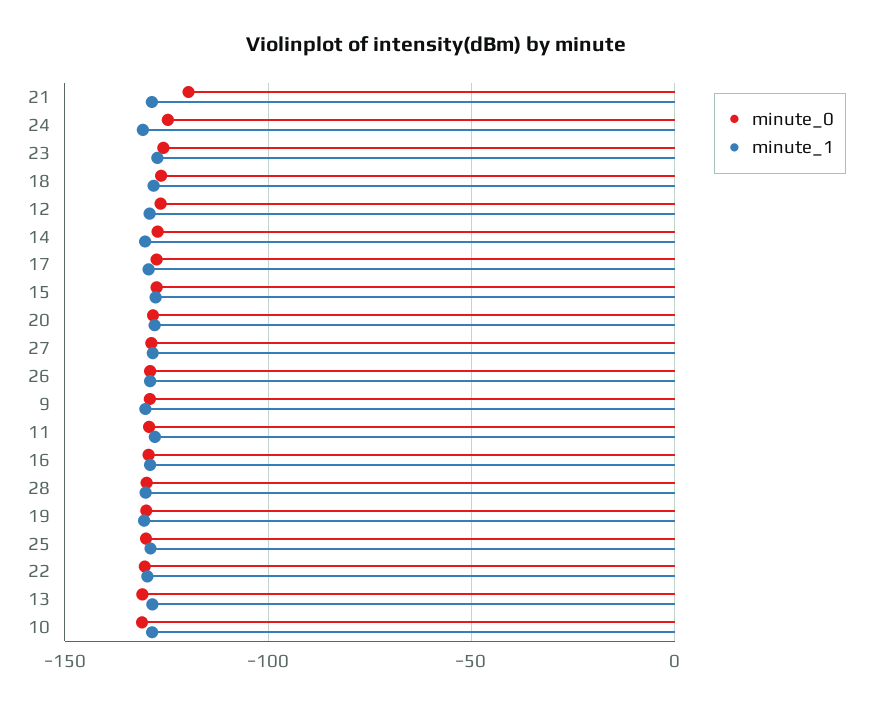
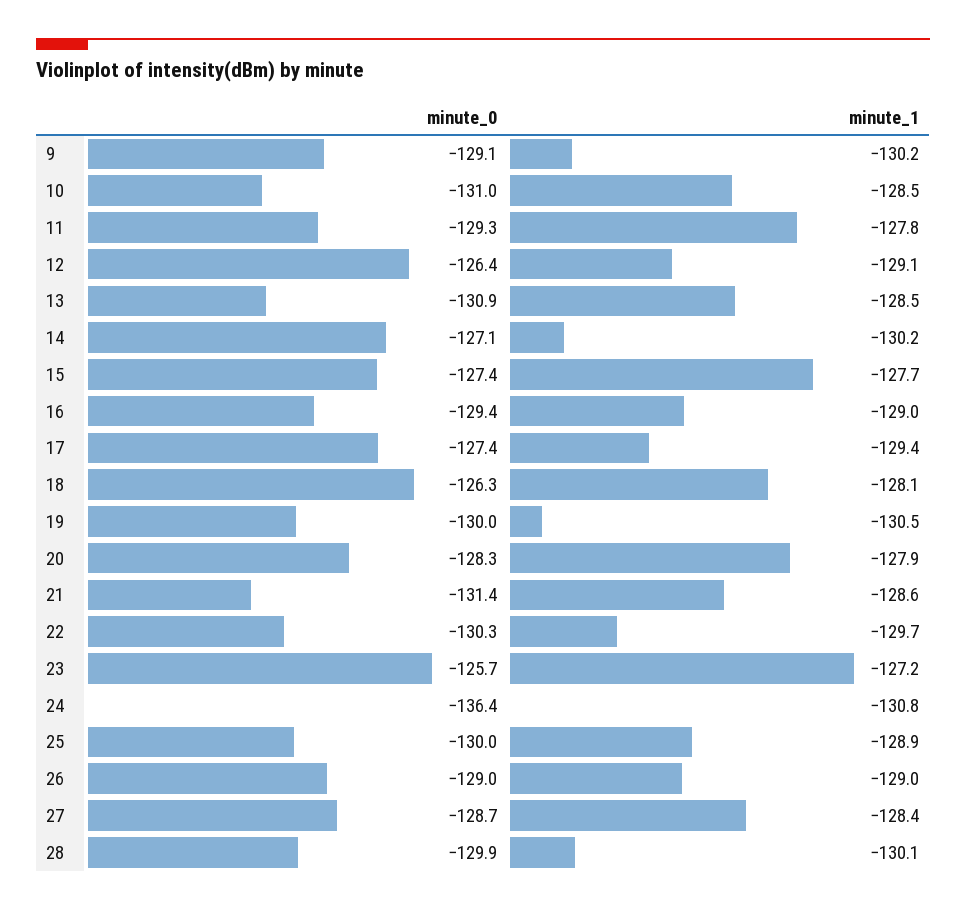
  {
    "minute_0": {
-     "21": -120,
+     "21": -131.4,
-     "24": -125,
+     "24": -136.4,
      "23": -125.7,
      "18": -126.3,
      "12": -126.4,
      "14": -127.1,
      "17": -127.4,
      "15": -127.4,
      "20": -128.3,
      "27": -128.7,
      "26": -129,
      "9": -129.1,
      "11": -129.3,
      "16": -129.4,
      "28": -129.9,
      "19": -130,
      "25": -130,
      "22": -130.3,
      "13": -130.9,
      "10": -131
    },
    "minute_1": {
      "21": -128.6,
      "24": -130.8,
      "23": -127.2,
      "18": -128.1,
      "12": -129.1,
      "14": -130.2,
      "17": -129.4,
      "15": -127.7,
      "20": -127.9,
      "27": -128.4,
      "26": -129,
      "9": -130.2,
      "11": -127.8,
      "16": -129,
      "28": -130.1,
      "19": -130.5,
      "25": -128.9,
      "22": -129.7,
      "13": -128.5,
      "10": -128.5
    }
  }

